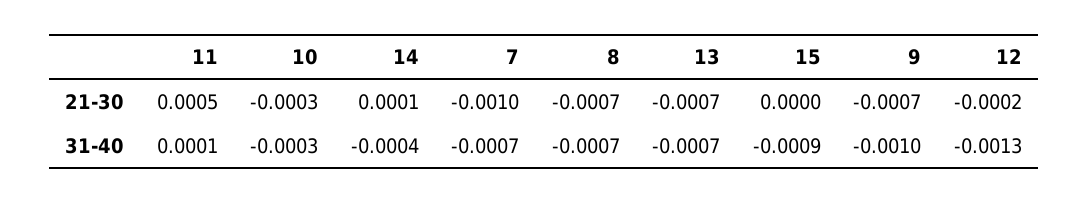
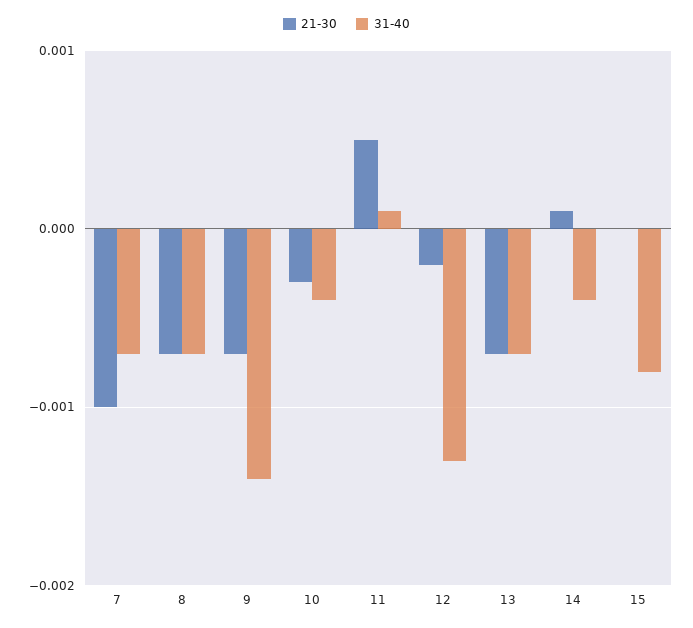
  {
    "21-30": {
      "11": 0.0005,
      "10": -0.0003,
      "14": 0.0001,
      "7": -0.001,
      "8": -0.0007,
      "13": -0.0007,
      "15": 0,
      "9": -0.0007,
      "12": -0.0002
    },
    "31-40": {
      "11": 0.0001,
-     "10": -0.0003,
+     "10": -0.0004,
      "14": -0.0004,
      "7": -0.0007,
      "8": -0.0007,
      "13": -0.0007,
-     "15": -0.0009,
+     "15": -0.0008,
-     "9": -0.001,
+     "9": -0.0014,
      "12": -0.0013
    }
  }

